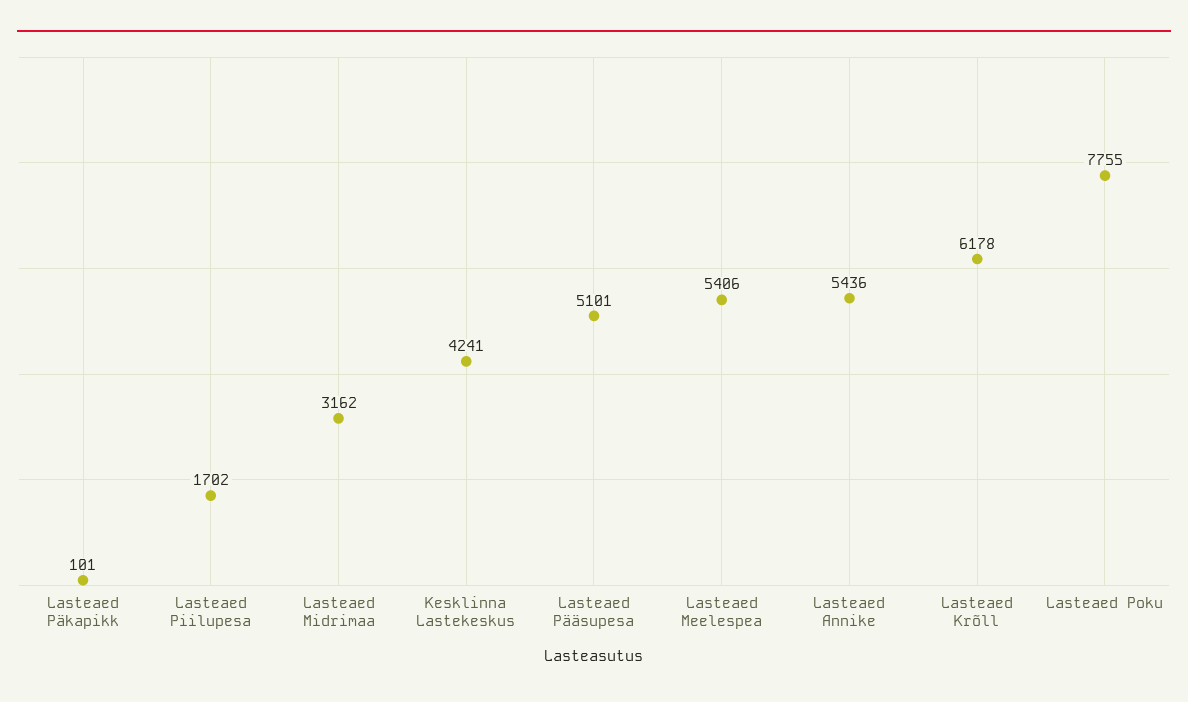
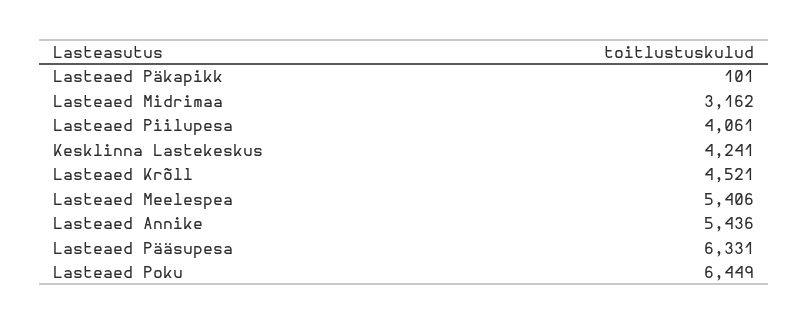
  {
    "Lasteaed Päkapikk": 101,
-   "Lasteaed Piilupesa": 1702,
+   "Lasteaed Piilupesa": 4061,
    "Lasteaed Midrimaa": 3162,
    "Kesklinna Lastekeskus": 4241,
-   "Lasteaed Pääsupesa": 5101,
+   "Lasteaed Pääsupesa": 6331,
    "Lasteaed Meelespea": 5406,
    "Lasteaed Annike": 5436,
-   "Lasteaed Krõll": 6178,
+   "Lasteaed Krõll": 4521,
-   "Lasteaed Poku": 7755
+   "Lasteaed Poku": 6449
  }

